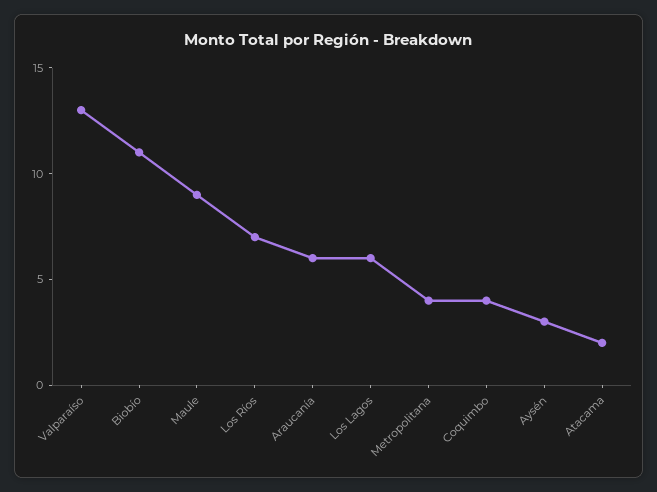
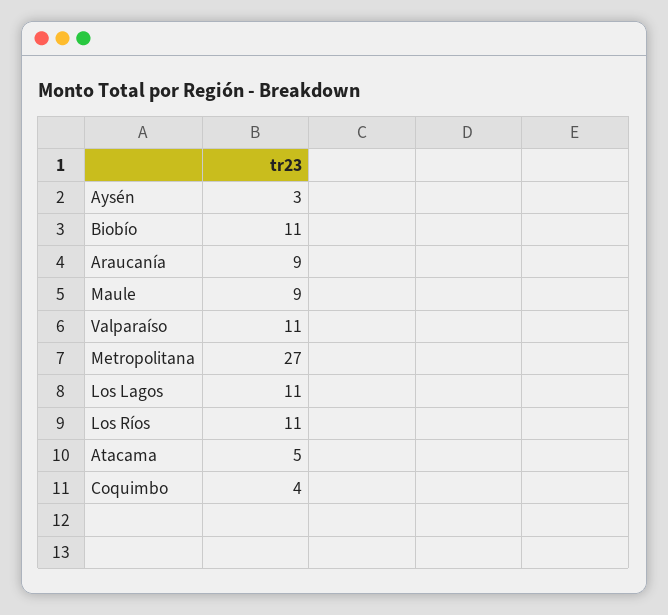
  {
-   "Valparaíso": 13,
+   "Valparaíso": 11,
    "Biobío": 11,
    "Maule": 9,
-   "Los Ríos": 7,
+   "Los Ríos": 11,
-   "Araucanía": 6,
+   "Araucanía": 9,
-   "Los Lagos": 6,
+   "Los Lagos": 11,
-   "Metropolitana": 4,
+   "Metropolitana": 27,
    "Coquimbo": 4,
    "Aysén": 3,
-   "Atacama": 2
+   "Atacama": 5
  }

